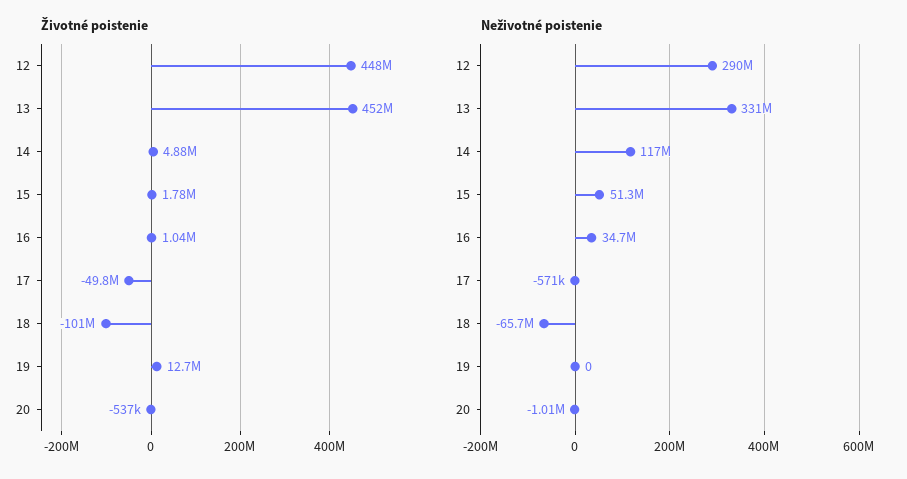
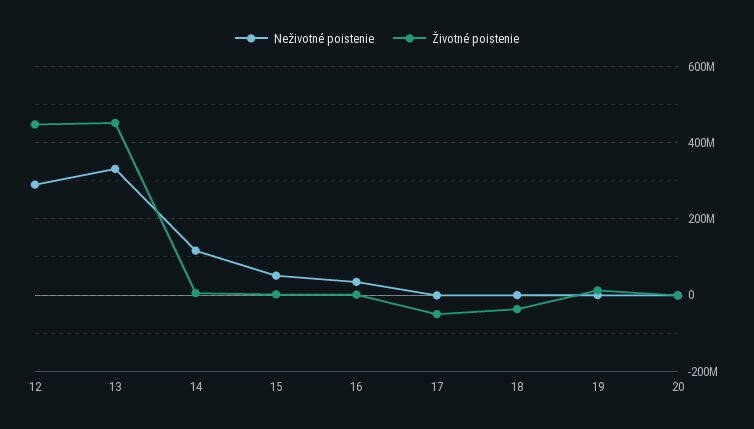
  {
    "Životné poistenie": {
      "12": 448000000,
      "13": 452000000,
      "14": 4880000,
      "15": 1780000,
      "16": 1040000,
      "17": -49800000,
-     "18": -101000000,
+     "18": -40000000,
      "19": 12700000,
      "20": -537000
    },
    "Neživotné poistenie": {
      "12": 290000000,
      "13": 331000000,
      "14": 117000000,
      "15": 51300000,
      "16": 34700000,
      "17": -571000,
-     "18": -65700000,
+     "18": 0,
      "19": 0,
      "20": -1010000
    }
  }

